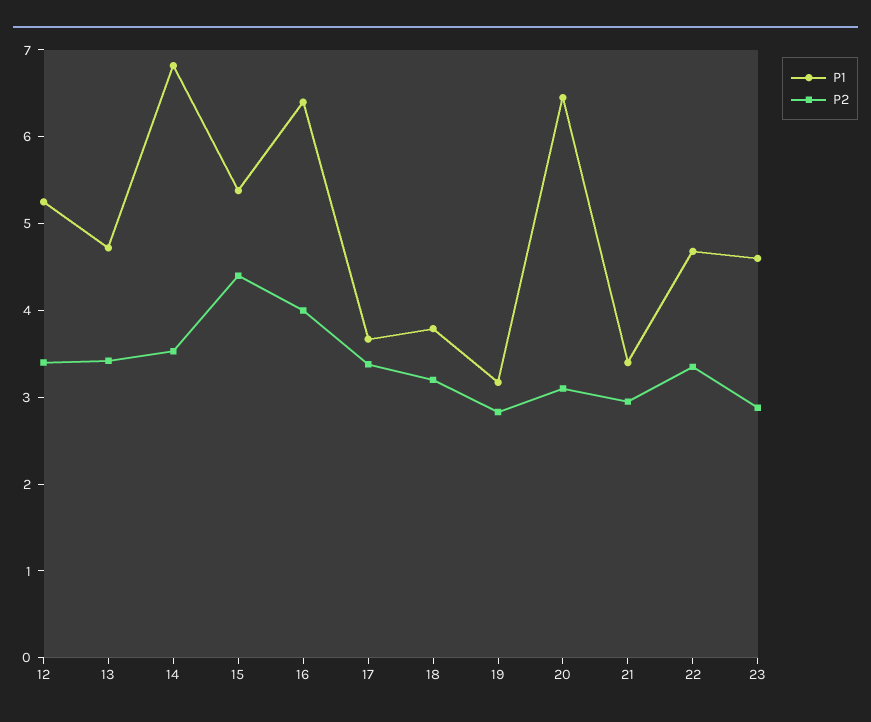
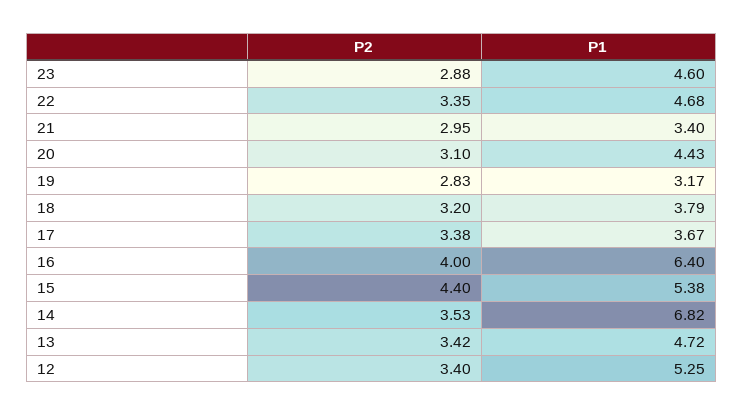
  {
    "P1": {
      "12": 5.25,
      "13": 4.72,
      "14": 6.82,
      "15": 5.38,
      "16": 6.4,
      "17": 3.67,
      "18": 3.79,
      "19": 3.17,
-     "20": 6.4,
+     "20": 4.43,
      "21": 3.4,
      "22": 4.68,
      "23": 4.6
    },
    "P2": {
      "12": 3.4,
      "13": 3.42,
      "14": 3.53,
      "15": 4.4,
      "16": 4,
      "17": 3.38,
      "18": 3.2,
      "19": 2.83,
      "20": 3.1,
      "21": 2.95,
      "22": 3.35,
      "23": 2.88
    }
  }

